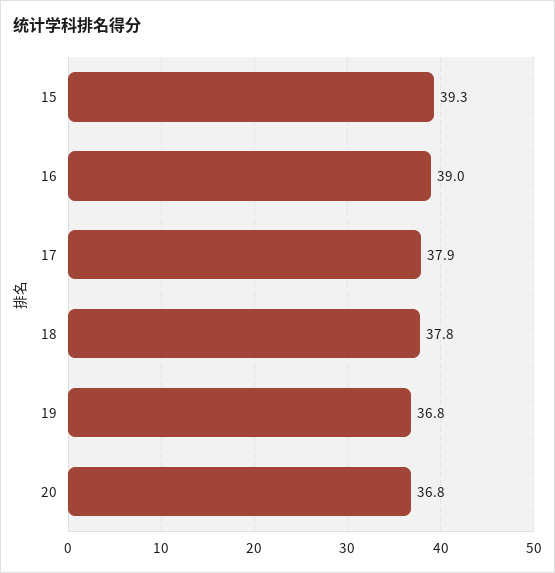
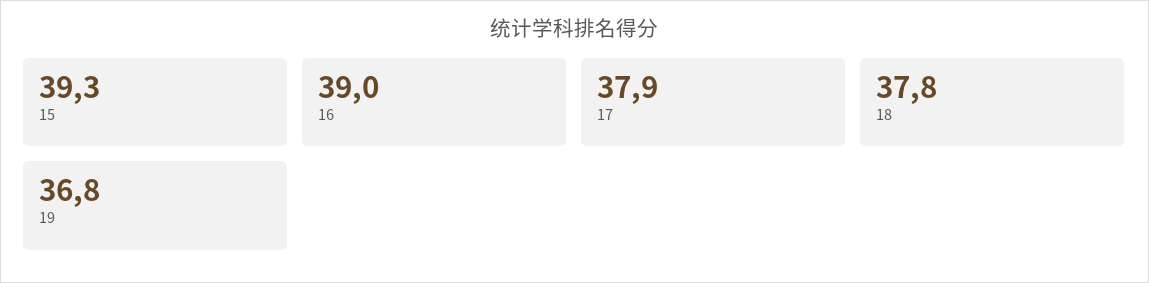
  {
    "15": 39.3,
    "16": 39,
    "17": 37.9,
    "18": 37.8,
-   "19": 36.8,
+   "19": 36.8
-   "20": 36.8
  }

